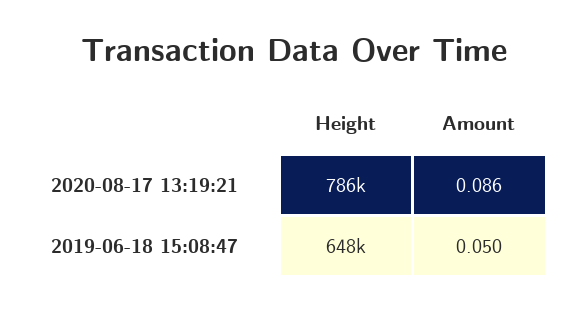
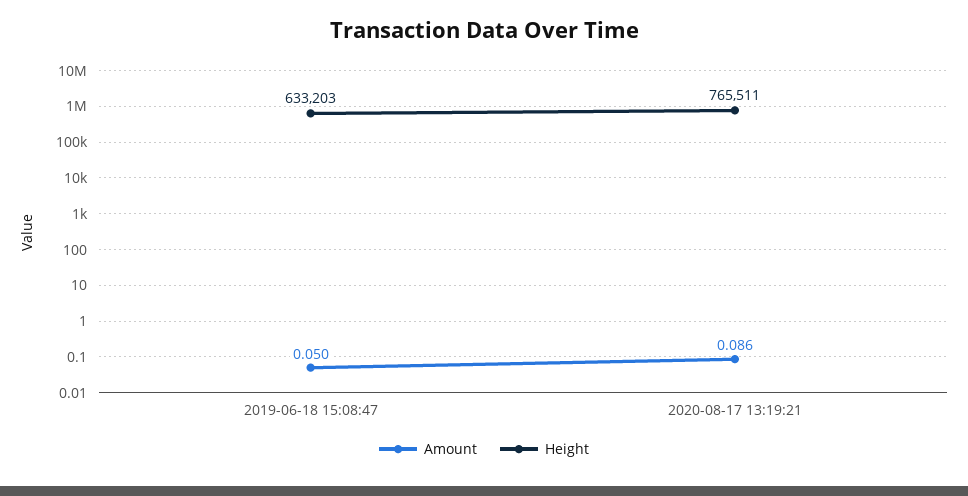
  {
    "Height": {
-     "2020-08-17 13:19:21": 786000,
+     "2020-08-17 13:19:21": 765511,
-     "2019-06-18 15:08:47": 648000
+     "2019-06-18 15:08:47": 633203
    },
    "Amount": {
      "2020-08-17 13:19:21": 0.086,
      "2019-06-18 15:08:47": 0.05
    }
  }

